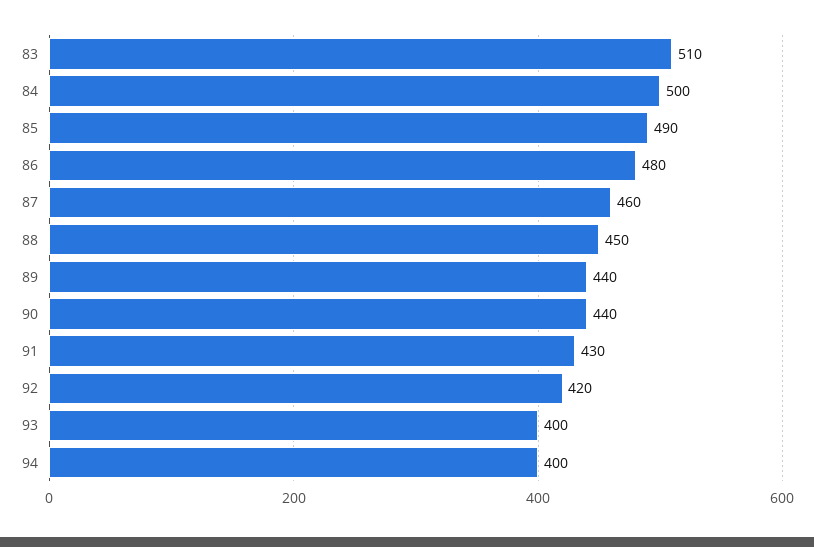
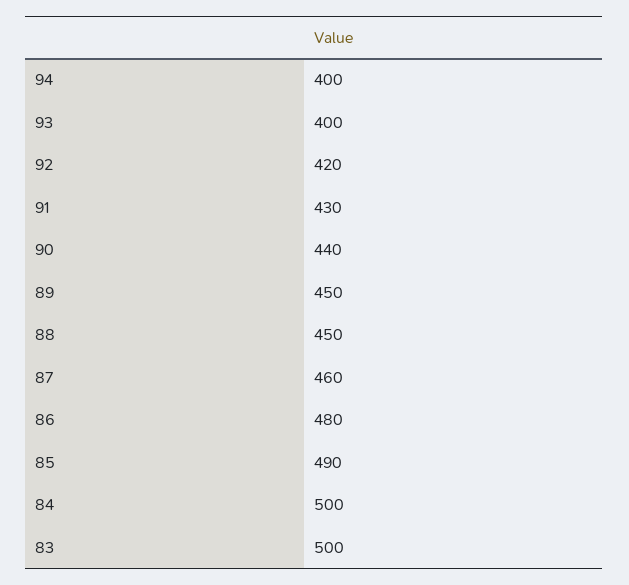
  {
-   "83": 510,
+   "83": 500,
    "84": 500,
    "85": 490,
    "86": 480,
    "87": 460,
    "88": 450,
-   "89": 440,
+   "89": 450,
    "90": 440,
    "91": 430,
    "92": 420,
    "93": 400,
    "94": 400
  }

